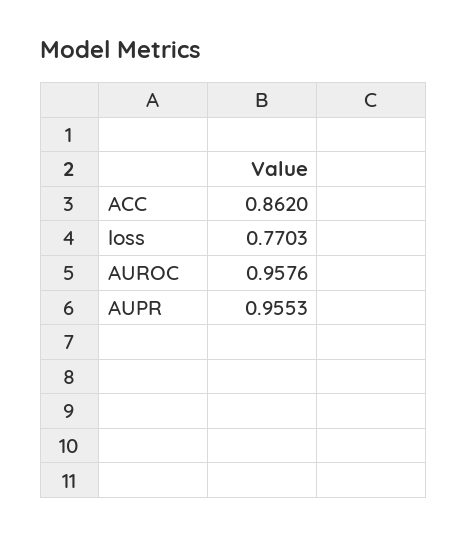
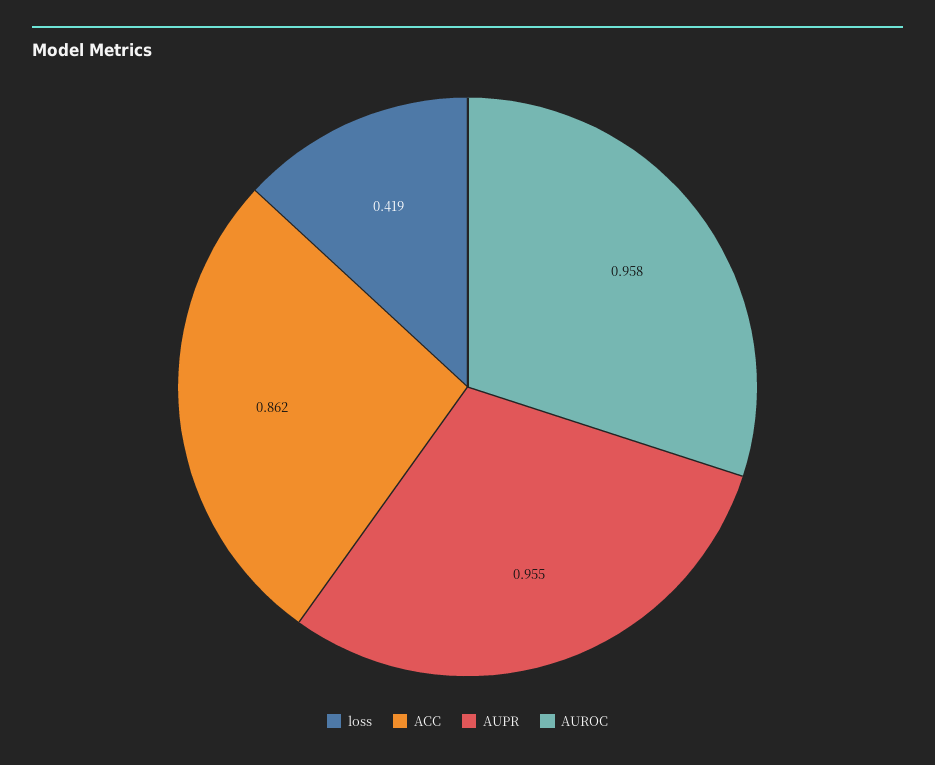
  {
    "ACC": 0.862,
-   "loss": 0.7703,
+   "loss": 0.419,
    "AUROC": 0.9576,
    "AUPR": 0.9553
  }

